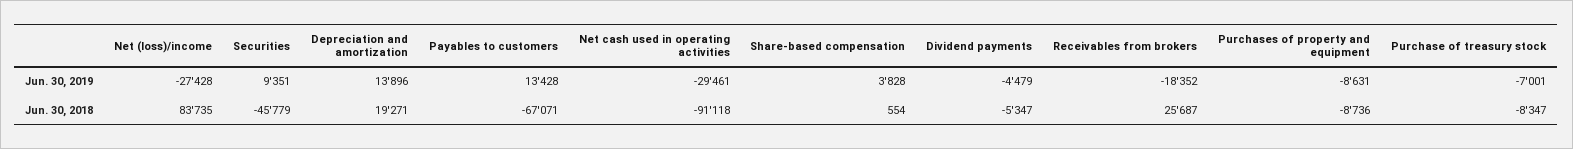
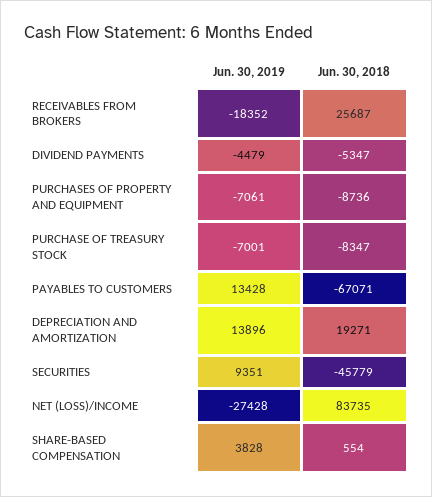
  {
    "Net (loss)/income": {
      "Jun. 30, 2019": -27428,
      "Jun. 30, 2018": 83735
    },
    "Securities": {
      "Jun. 30, 2019": 9351,
      "Jun. 30, 2018": -45779
    },
    "Depreciation and amortization": {
      "Jun. 30, 2019": 13896,
      "Jun. 30, 2018": 19271
    },
    "Payables to customers": {
      "Jun. 30, 2019": 13428,
      "Jun. 30, 2018": -67071
    },
-   "Net cash used in operating activities": {
-     "Jun. 30, 2019": -29461,
-     "Jun. 30, 2018": -91118
-   },
    "Share-based compensation": {
      "Jun. 30, 2019": 3828,
      "Jun. 30, 2018": 554
    },
    "Dividend payments": {
      "Jun. 30, 2019": -4479,
      "Jun. 30, 2018": -5347
    },
    "Receivables from brokers": {
      "Jun. 30, 2019": -18352,
      "Jun. 30, 2018": 25687
    },
    "Purchases of property and equipment": {
-     "Jun. 30, 2019": -8631,
+     "Jun. 30, 2019": -7061,
      "Jun. 30, 2018": -8736
    },
    "Purchase of treasury stock": {
      "Jun. 30, 2019": -7001,
      "Jun. 30, 2018": -8347
    }
  }

